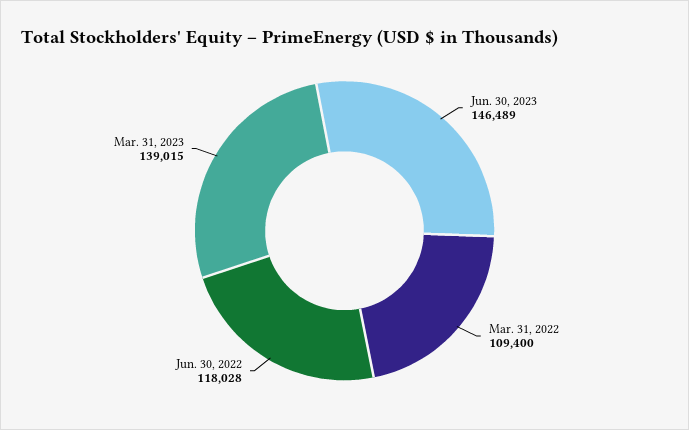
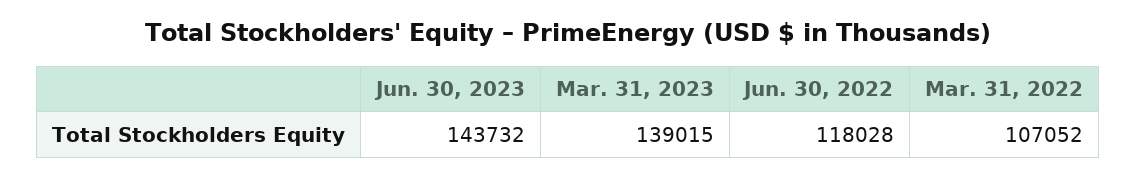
  {
-   "Jun. 30, 2023": 146489,
+   "Jun. 30, 2023": 143732,
-   "Mar. 31, 2022": 109400,
+   "Mar. 31, 2022": 107052,
    "Jun. 30, 2022": 118028,
    "Mar. 31, 2023": 139015
  }

